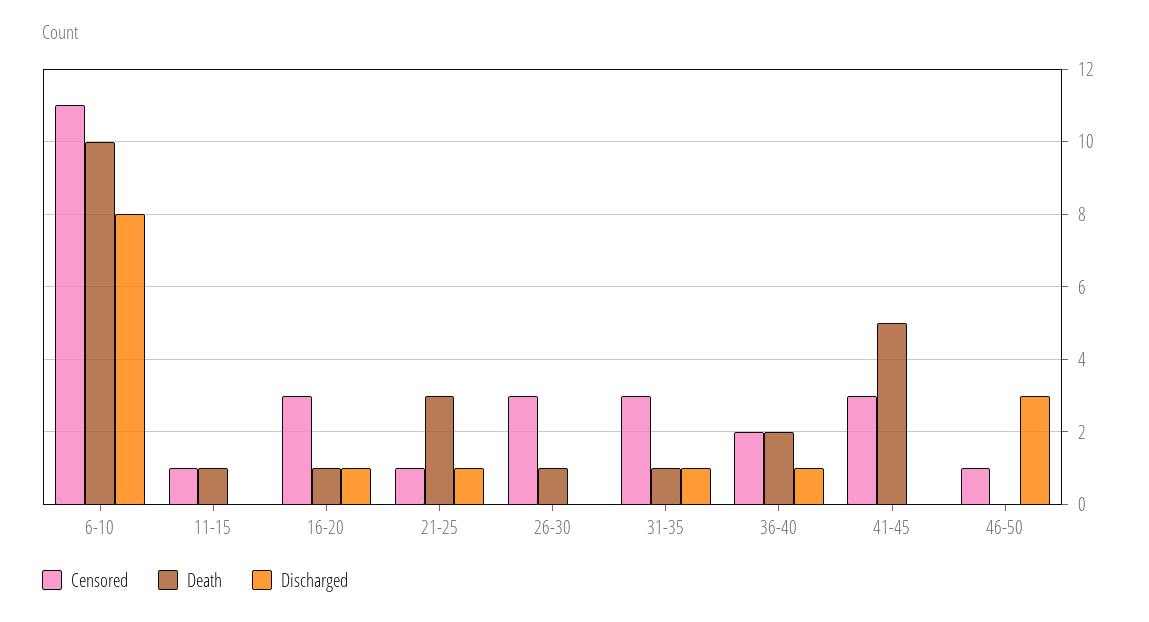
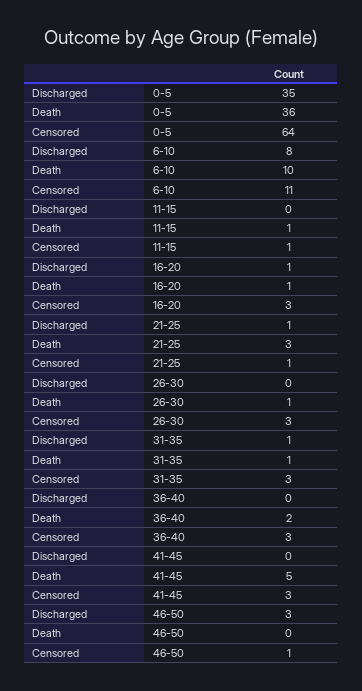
  {
    "Censored": {
      "6-10": 11,
      "11-15": 1,
      "16-20": 3,
      "21-25": 1,
      "26-30": 3,
      "31-35": 3,
-     "36-40": 2,
+     "36-40": 3,
      "41-45": 3,
-     "46-50": 1
+     "46-50": 1,
+     "0-5": 64
    },
    "Death": {
      "6-10": 10,
      "11-15": 1,
      "16-20": 1,
      "21-25": 3,
      "26-30": 1,
      "31-35": 1,
      "36-40": 2,
      "41-45": 5,
-     "46-50": 0
+     "46-50": 0,
+     "0-5": 36
    },
    "Discharged": {
      "6-10": 8,
      "11-15": 0,
      "16-20": 1,
      "21-25": 1,
      "26-30": 0,
      "31-35": 1,
-     "36-40": 1,
+     "36-40": 0,
      "41-45": 0,
-     "46-50": 3
+     "46-50": 3,
+     "0-5": 35
    }
  }

